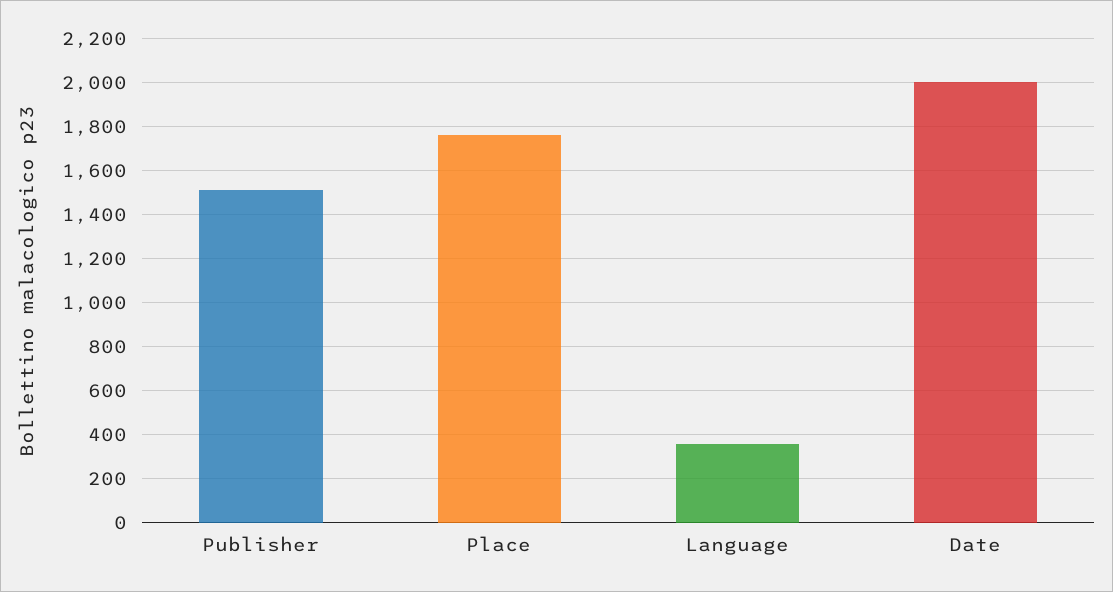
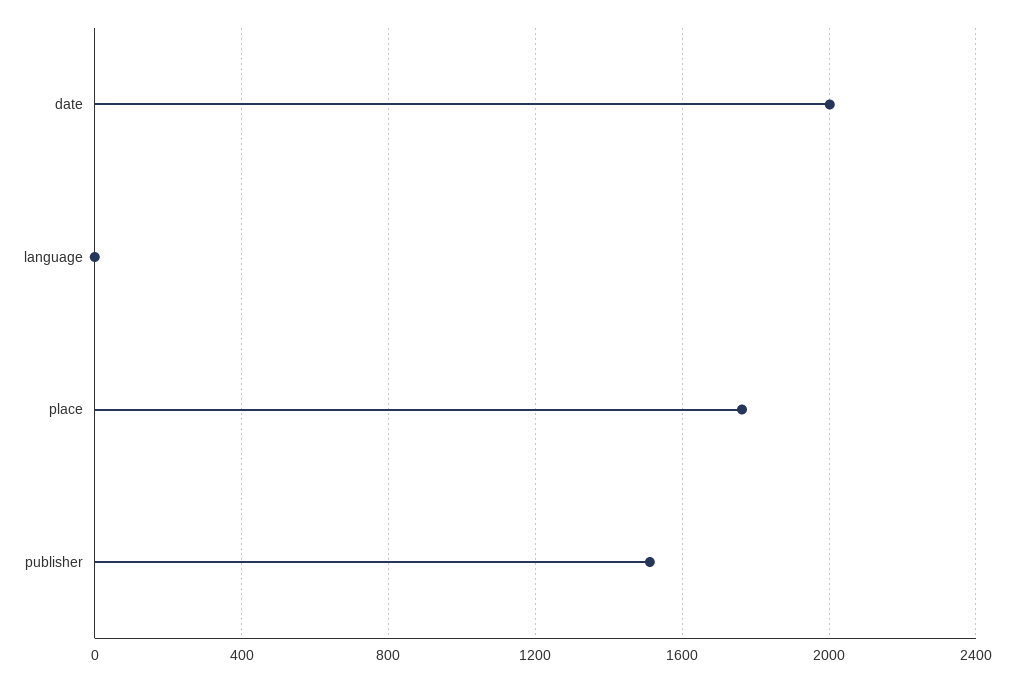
  {
    "Publisher": 1500,
    "Place": 1750,
-   "Language": 350,
+   "Language": 0,
    "Date": 2000
  }

